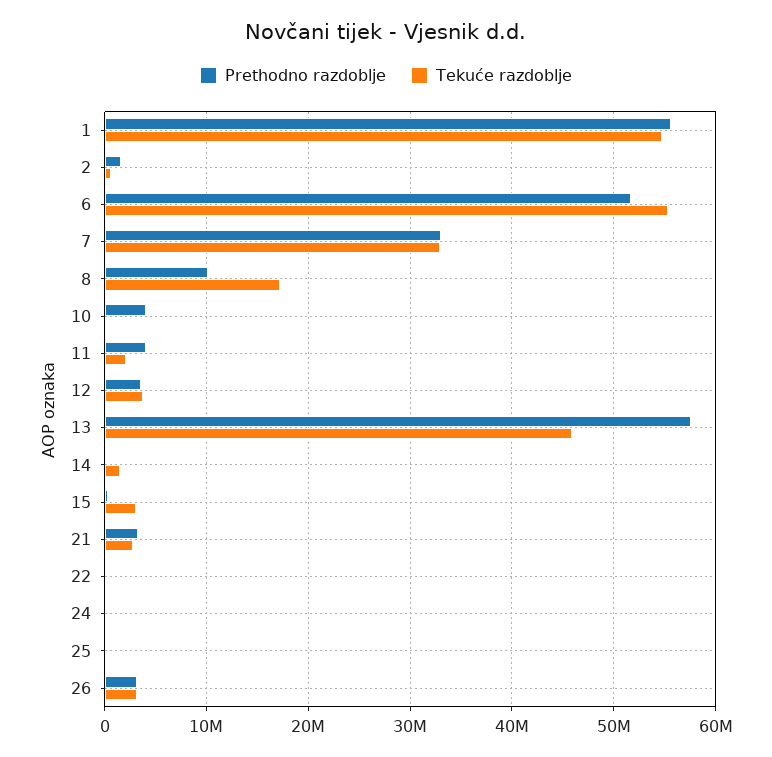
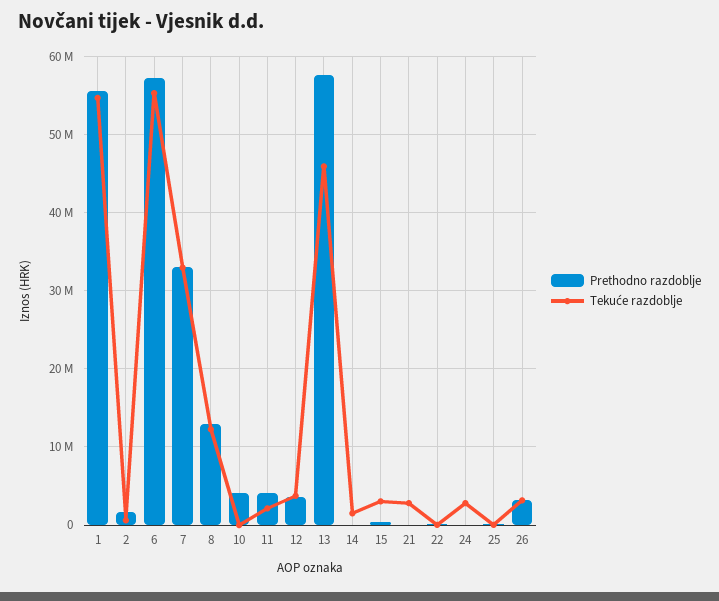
  {
    "Prethodno razdoblje": {
      "1": 56000000,
      "2": 2000000,
-     "6": 52000000,
+     "6": 57000000,
      "7": 33000000,
-     "8": 10000000,
+     "8": 13000000,
      "10": 4000000,
      "11": 4000000,
      "12": 4000000,
      "13": 58000000,
      "14": 0,
      "15": 0,
-     "21": 3000000,
+     "21": 0,
      "22": 0,
      "24": 0,
      "25": 0,
      "26": 3000000
    },
    "Tekuće razdoblje": {
      "1": 55000000,
      "2": 1000000,
      "6": 55000000,
      "7": 33000000,
-     "8": 17000000,
+     "8": 12000000,
      "10": 0,
      "11": 2000000,
      "12": 4000000,
      "13": 46000000,
      "14": 2000000,
      "15": 3000000,
      "21": 3000000,
      "22": 0,
-     "24": 0,
+     "24": 3000000,
      "25": 0,
      "26": 3000000
    }
  }

